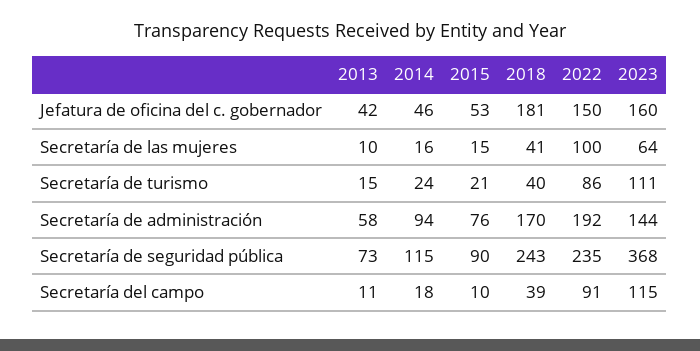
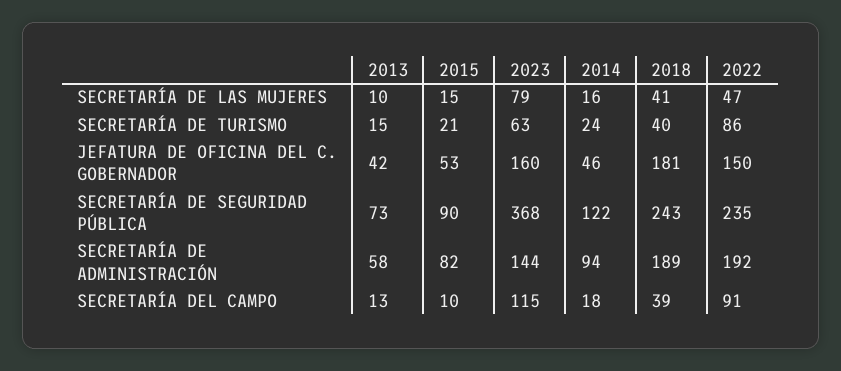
  {
    "2013": {
      "Jefatura de oficina del c. gobernador": 42,
      "Secretaría de las mujeres": 10,
      "Secretaría de turismo": 15,
      "Secretaría de administración": 58,
      "Secretaría de seguridad pública": 73,
-     "Secretaría del campo": 11
+     "Secretaría del campo": 13
    },
    "2014": {
      "Jefatura de oficina del c. gobernador": 46,
      "Secretaría de las mujeres": 16,
      "Secretaría de turismo": 24,
      "Secretaría de administración": 94,
-     "Secretaría de seguridad pública": 115,
+     "Secretaría de seguridad pública": 122,
      "Secretaría del campo": 18
    },
    "2015": {
      "Jefatura de oficina del c. gobernador": 53,
      "Secretaría de las mujeres": 15,
      "Secretaría de turismo": 21,
-     "Secretaría de administración": 76,
+     "Secretaría de administración": 82,
      "Secretaría de seguridad pública": 90,
      "Secretaría del campo": 10
    },
    "2018": {
      "Jefatura de oficina del c. gobernador": 181,
      "Secretaría de las mujeres": 41,
      "Secretaría de turismo": 40,
-     "Secretaría de administración": 170,
+     "Secretaría de administración": 189,
      "Secretaría de seguridad pública": 243,
      "Secretaría del campo": 39
    },
    "2022": {
      "Jefatura de oficina del c. gobernador": 150,
-     "Secretaría de las mujeres": 100,
+     "Secretaría de las mujeres": 47,
      "Secretaría de turismo": 86,
      "Secretaría de administración": 192,
      "Secretaría de seguridad pública": 235,
      "Secretaría del campo": 91
    },
    "2023": {
      "Jefatura de oficina del c. gobernador": 160,
-     "Secretaría de las mujeres": 64,
+     "Secretaría de las mujeres": 79,
-     "Secretaría de turismo": 111,
+     "Secretaría de turismo": 63,
      "Secretaría de administración": 144,
      "Secretaría de seguridad pública": 368,
      "Secretaría del campo": 115
    }
  }

